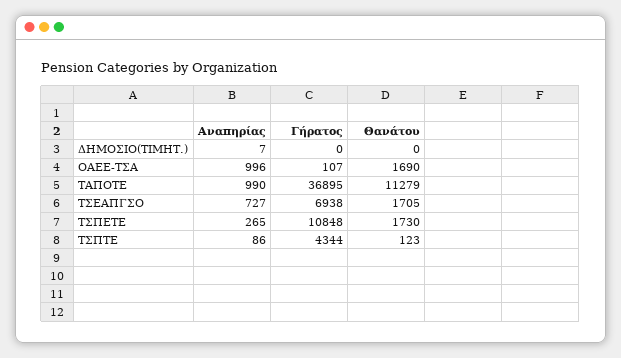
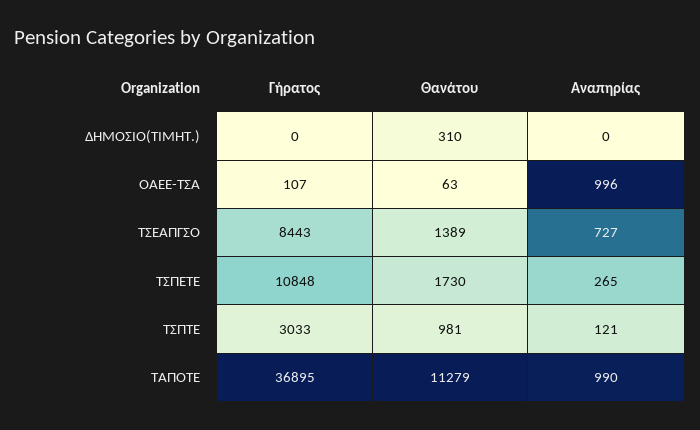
  {
    "Αναπηρίας": {
-     "ΔΗΜΟΣΙΟ(ΤΙΜΗΤ.)": 7,
+     "ΔΗΜΟΣΙΟ(ΤΙΜΗΤ.)": 0,
      "ΟΑΕΕ-ΤΣΑ": 996,
      "ΤΑΠΟΤΕ": 990,
      "ΤΣΕΑΠΓΣΟ": 727,
      "ΤΣΠΕΤΕ": 265,
-     "ΤΣΠΤΕ": 86
+     "ΤΣΠΤΕ": 121
    },
    "Γήρατος": {
      "ΔΗΜΟΣΙΟ(ΤΙΜΗΤ.)": 0,
      "ΟΑΕΕ-ΤΣΑ": 107,
      "ΤΑΠΟΤΕ": 36895,
-     "ΤΣΕΑΠΓΣΟ": 6938,
+     "ΤΣΕΑΠΓΣΟ": 8443,
      "ΤΣΠΕΤΕ": 10848,
-     "ΤΣΠΤΕ": 4344
+     "ΤΣΠΤΕ": 3033
    },
    "Θανάτου": {
-     "ΔΗΜΟΣΙΟ(ΤΙΜΗΤ.)": 0,
+     "ΔΗΜΟΣΙΟ(ΤΙΜΗΤ.)": 310,
-     "ΟΑΕΕ-ΤΣΑ": 1690,
+     "ΟΑΕΕ-ΤΣΑ": 63,
      "ΤΑΠΟΤΕ": 11279,
-     "ΤΣΕΑΠΓΣΟ": 1705,
+     "ΤΣΕΑΠΓΣΟ": 1389,
      "ΤΣΠΕΤΕ": 1730,
-     "ΤΣΠΤΕ": 123
+     "ΤΣΠΤΕ": 981
    }
  }

